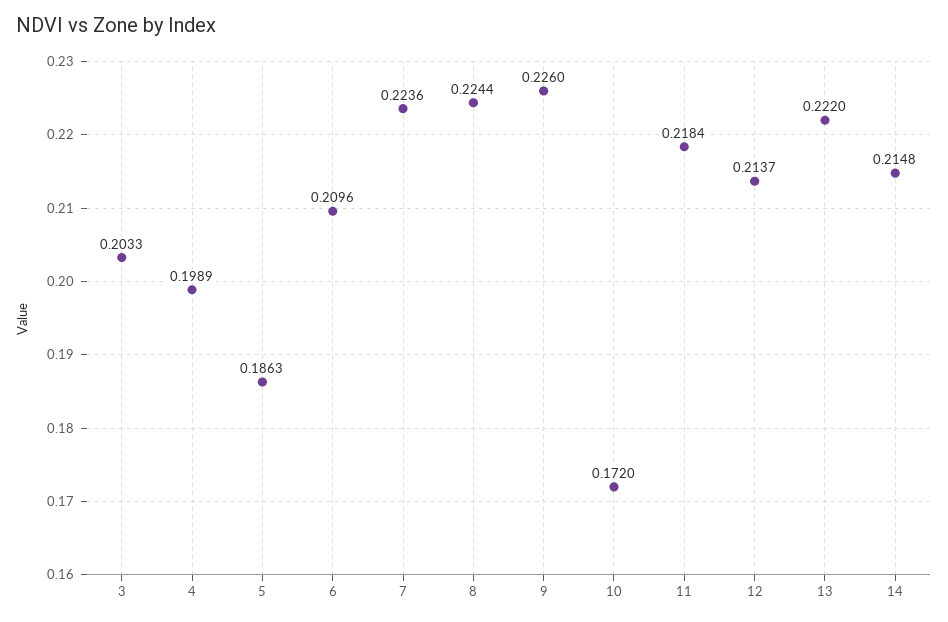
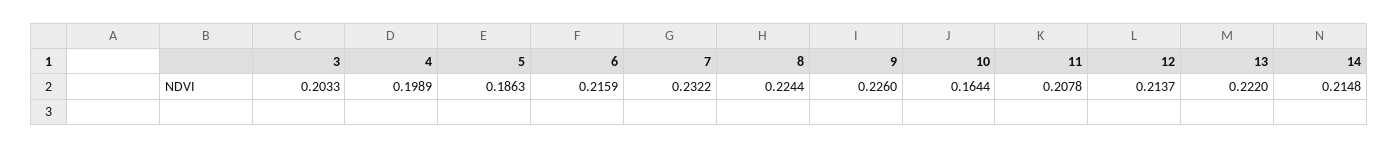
  {
    "3": 0.2033,
    "4": 0.1989,
    "5": 0.1863,
-   "6": 0.2096,
+   "6": 0.2159,
-   "7": 0.2236,
+   "7": 0.2322,
    "8": 0.2244,
    "9": 0.226,
-   "10": 0.172,
+   "10": 0.1644,
-   "11": 0.2184,
+   "11": 0.2078,
    "12": 0.2137,
    "13": 0.222,
    "14": 0.2148
  }

